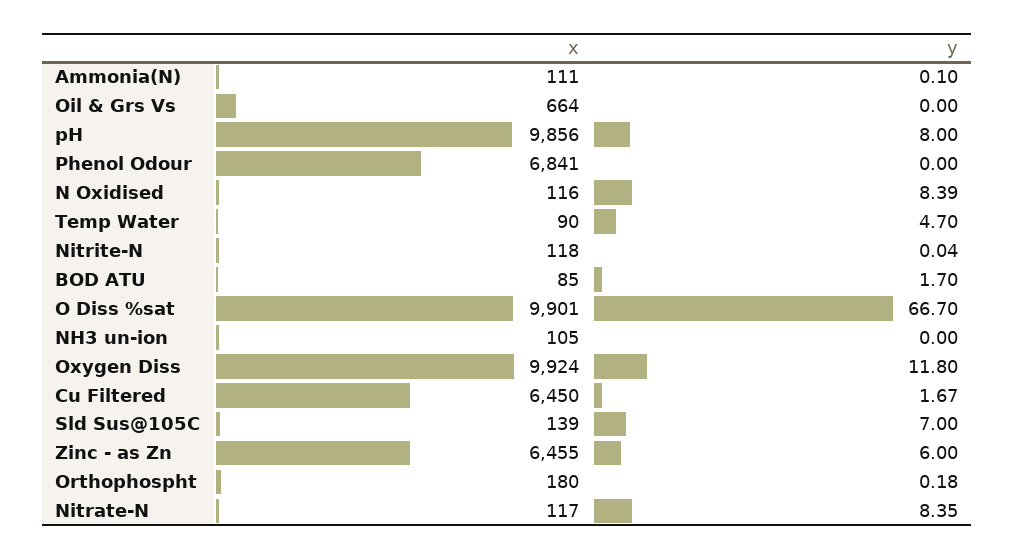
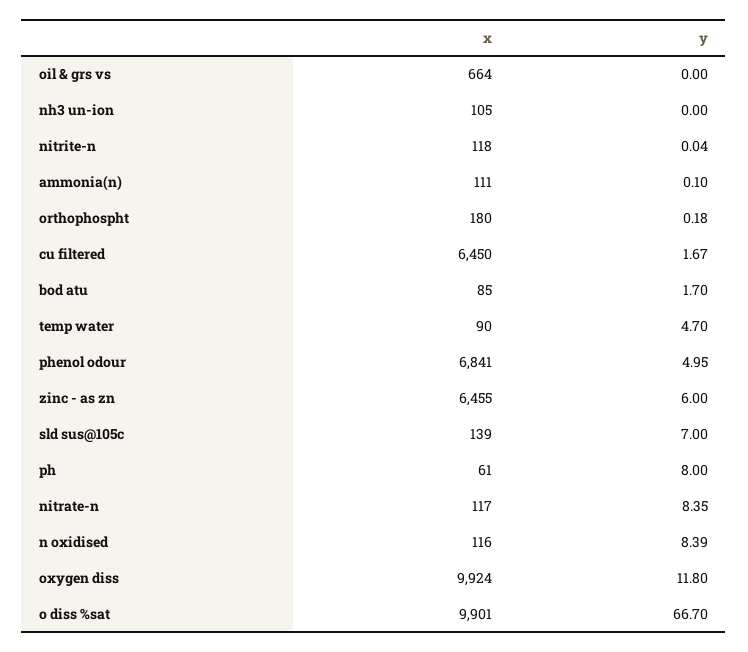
  {
    "x": {
      "Ammonia(N)": 111,
      "Oil & Grs Vs": 664,
-     "pH": 9856,
+     "pH": 61,
      "Phenol Odour": 6841,
      "N Oxidised": 116,
      "Temp Water": 90,
      "Nitrite-N": 118,
      "BOD ATU": 85,
      "O Diss %sat": 9901,
      "NH3 un-ion": 105,
      "Oxygen Diss": 9924,
      "Cu Filtered": 6450,
      "Sld Sus@105C": 139,
      "Zinc - as Zn": 6455,
      "Orthophospht": 180,
      "Nitrate-N": 117
    },
    "y": {
      "Ammonia(N)": 0.1,
      "Oil & Grs Vs": 0,
      "pH": 8,
-     "Phenol Odour": 0,
+     "Phenol Odour": 4.95,
      "N Oxidised": 8.39,
      "Temp Water": 4.7,
      "Nitrite-N": 0.04,
      "BOD ATU": 1.7,
      "O Diss %sat": 66.7,
      "NH3 un-ion": 0,
      "Oxygen Diss": 11.8,
      "Cu Filtered": 1.67,
      "Sld Sus@105C": 7,
      "Zinc - as Zn": 6,
      "Orthophospht": 0.18,
      "Nitrate-N": 8.35
    }
  }

